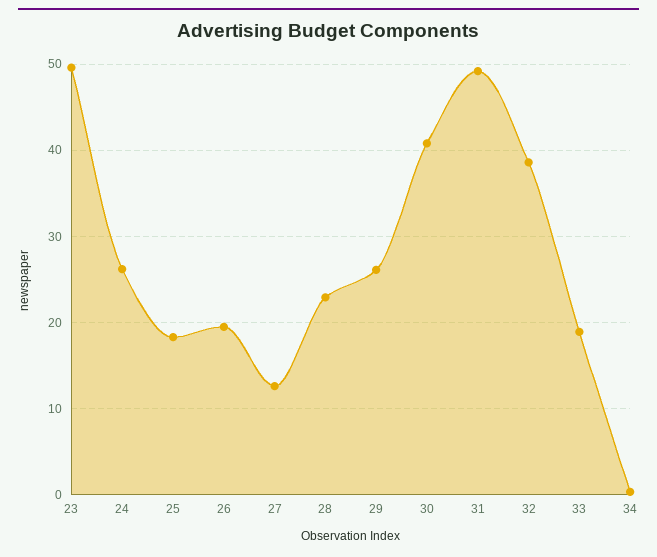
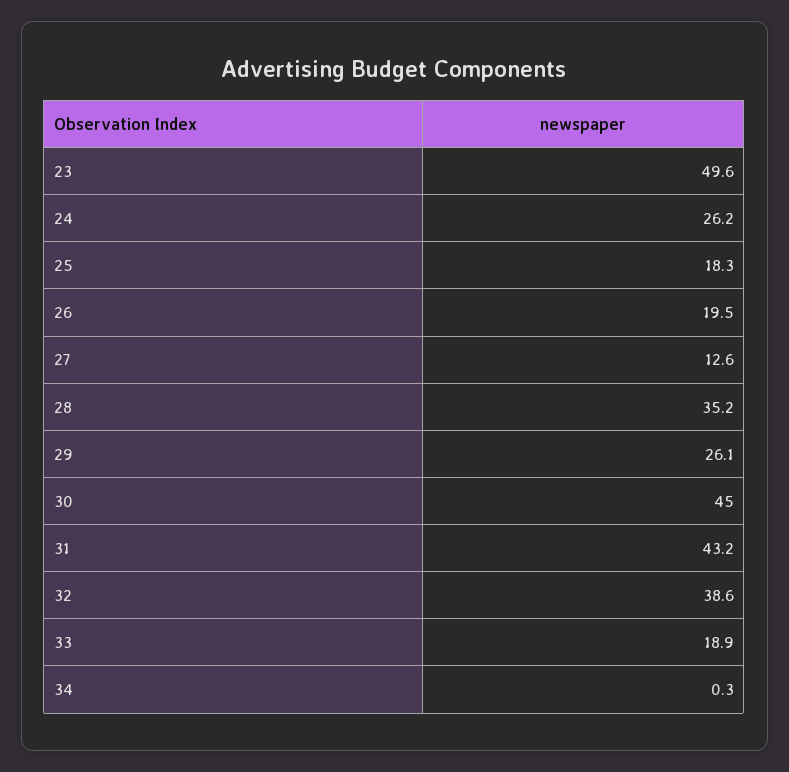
  {
    "23": 49.6,
    "24": 26.2,
    "25": 18.3,
    "26": 19.5,
    "27": 12.6,
-   "28": 23,
+   "28": 35.2,
    "29": 26.1,
-   "30": 41,
+   "30": 45,
-   "31": 49,
+   "31": 43.2,
    "32": 38.6,
    "33": 18.9,
    "34": 0.3
  }

